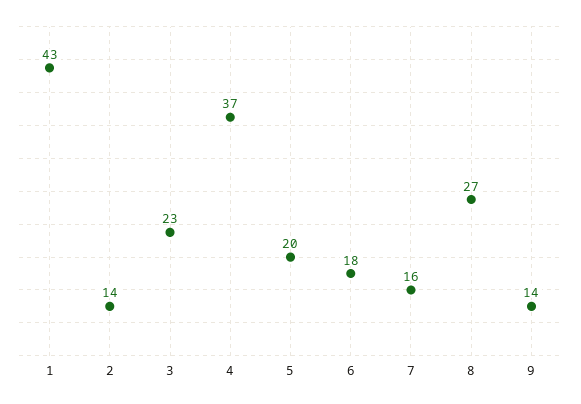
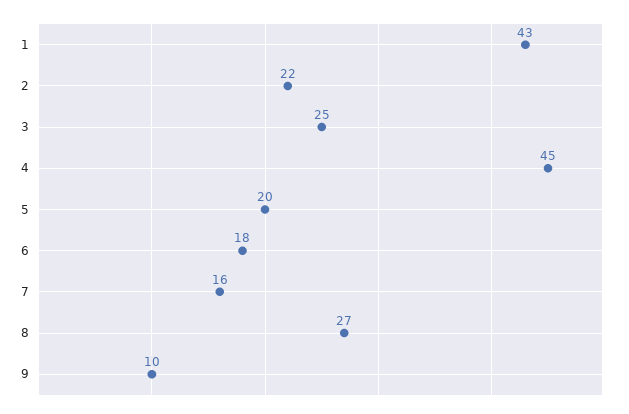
  {
    "1": 43,
-   "2": 14,
+   "2": 22,
-   "3": 23,
+   "3": 25,
-   "4": 37,
+   "4": 45,
    "5": 20,
    "6": 18,
    "7": 16,
    "8": 27,
-   "9": 14
+   "9": 10
  }

